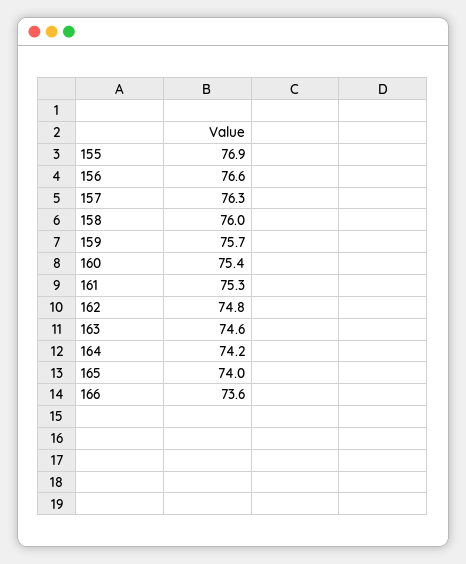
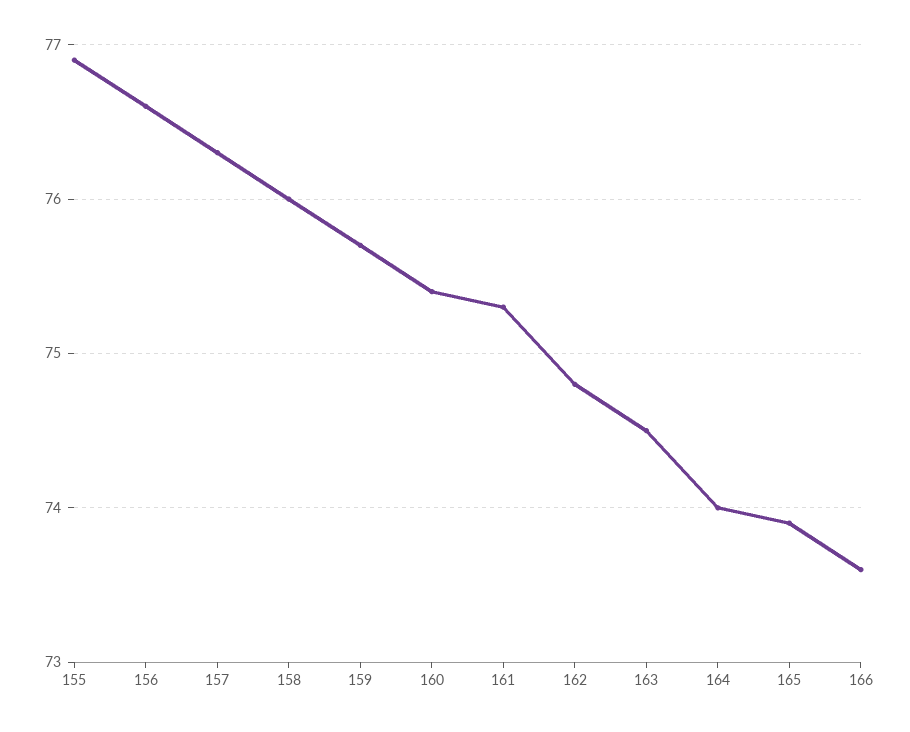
  {
    "155": 76.9,
    "156": 76.6,
    "157": 76.3,
    "158": 76,
    "159": 75.7,
    "160": 75.4,
    "161": 75.3,
    "162": 74.8,
-   "163": 74.6,
+   "163": 74.5,
-   "164": 74.2,
+   "164": 74,
-   "165": 74,
+   "165": 73.9,
    "166": 73.6
  }

